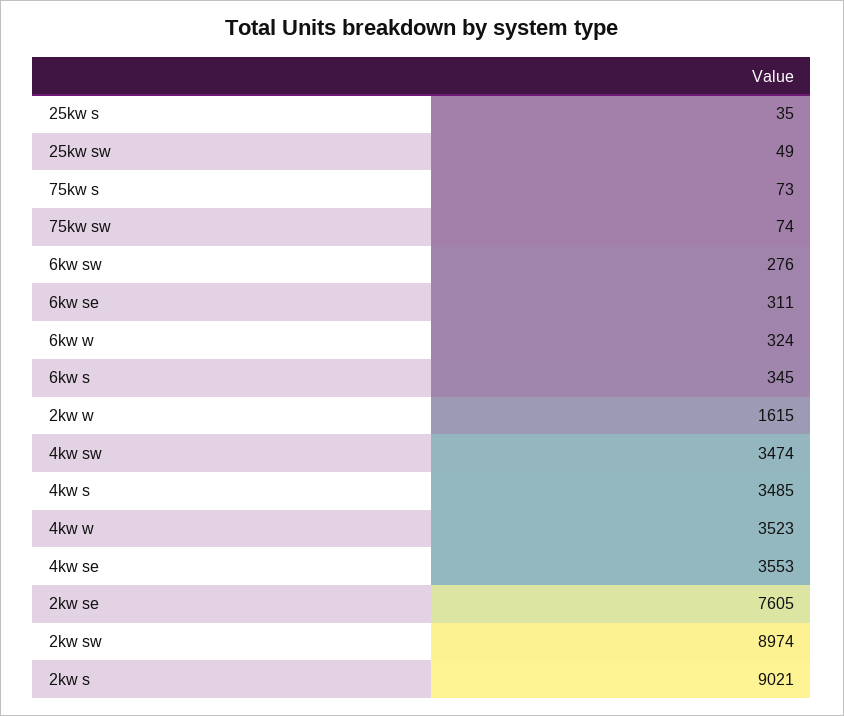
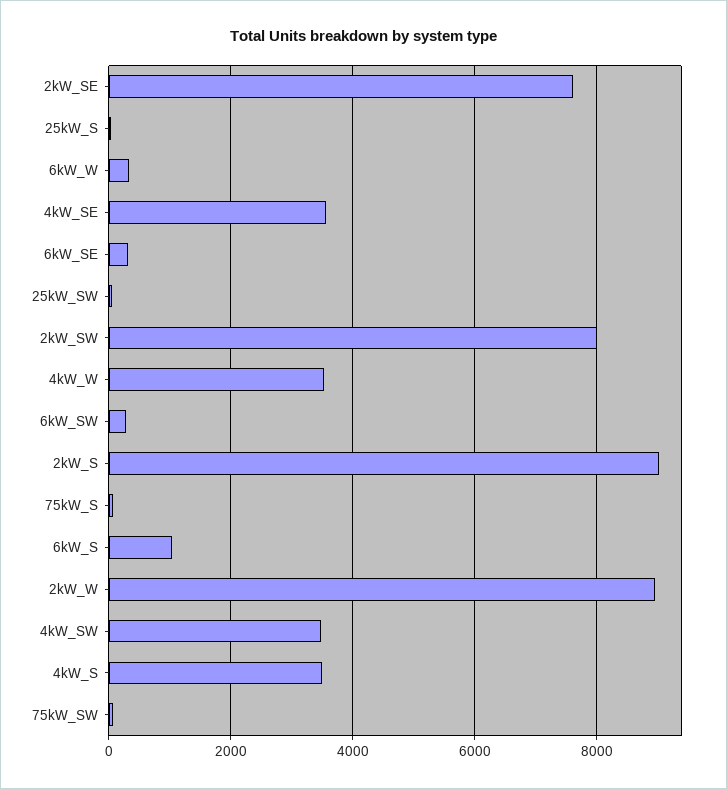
  {
    "25kw s": 35,
    "25kw sw": 49,
    "75kw s": 73,
    "75kw sw": 74,
    "6kw sw": 276,
    "6kw se": 311,
    "6kw w": 324,
-   "6kw s": 345,
+   "6kw s": 1000,
-   "2kw w": 1615,
+   "2kw w": 9000,
    "4kw sw": 3474,
    "4kw s": 3485,
    "4kw w": 3523,
    "4kw se": 3553,
    "2kw se": 7605,
-   "2kw sw": 8974,
+   "2kw sw": 8000,
    "2kw s": 9021
  }

